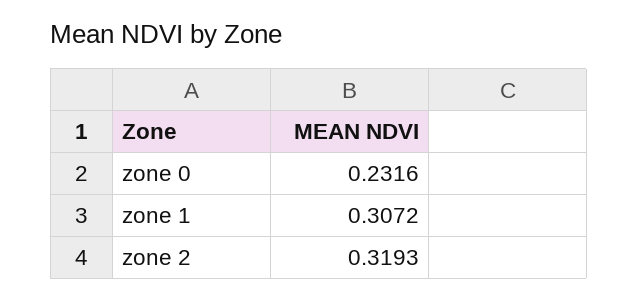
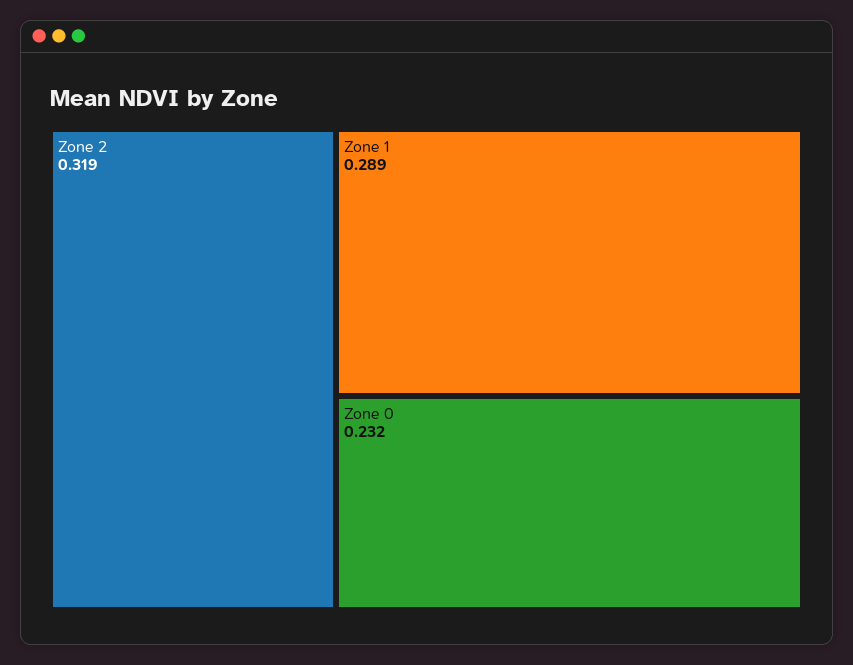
  {
    "zone 0": 0.2316,
-   "zone 1": 0.3072,
+   "zone 1": 0.289,
    "zone 2": 0.3193
  }

